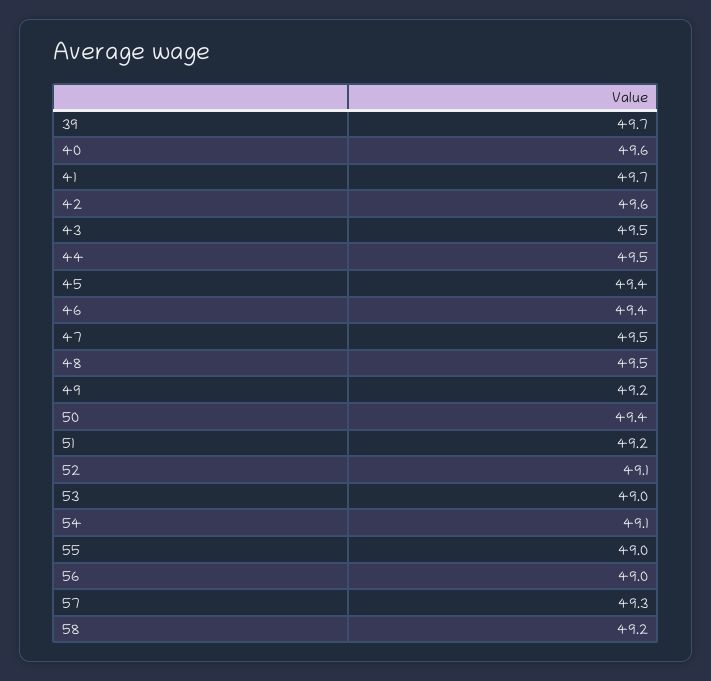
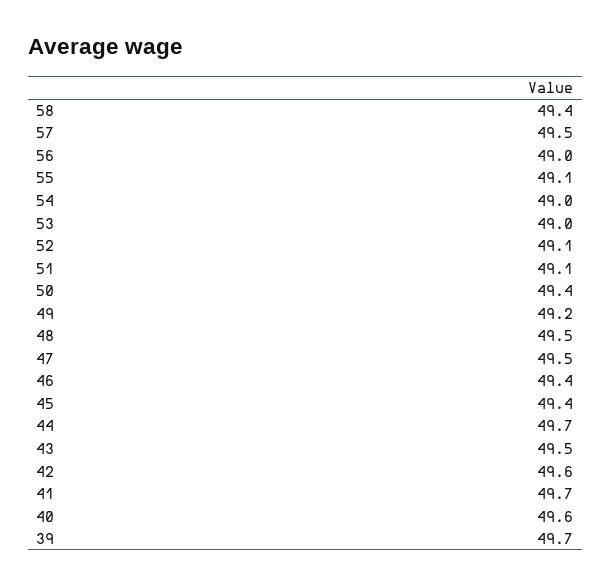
  {
    "39": 49.7,
    "40": 49.6,
    "41": 49.7,
    "42": 49.6,
    "43": 49.5,
-   "44": 49.5,
+   "44": 49.7,
    "45": 49.4,
    "46": 49.4,
    "47": 49.5,
    "48": 49.5,
    "49": 49.2,
    "50": 49.4,
-   "51": 49.2,
+   "51": 49.1,
    "52": 49.1,
    "53": 49,
-   "54": 49.1,
+   "54": 49,
-   "55": 49,
+   "55": 49.1,
    "56": 49,
-   "57": 49.3,
+   "57": 49.5,
-   "58": 49.2
+   "58": 49.4
  }

